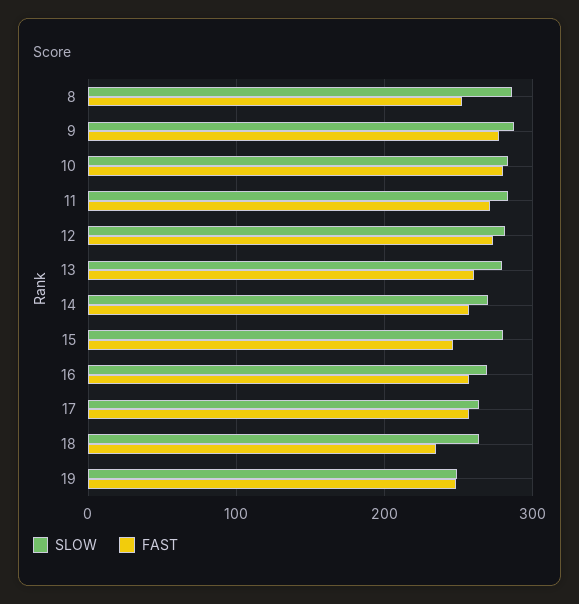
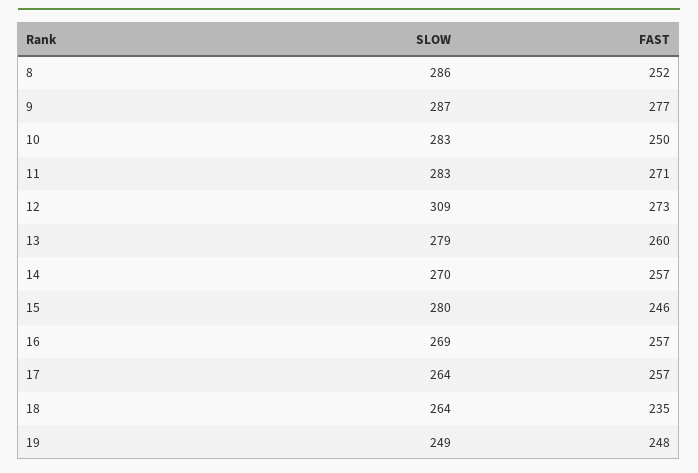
  {
    "SLOW": {
      "8": 286,
      "9": 287,
      "10": 283,
      "11": 283,
-     "12": 280,
+     "12": 309,
      "13": 279,
      "14": 270,
      "15": 280,
      "16": 269,
      "17": 264,
      "18": 264,
      "19": 249
    },
    "FAST": {
      "8": 252,
      "9": 277,
-     "10": 280,
+     "10": 250,
      "11": 271,
      "12": 273,
      "13": 260,
      "14": 257,
      "15": 246,
      "16": 257,
      "17": 257,
      "18": 235,
      "19": 248
    }
  }

